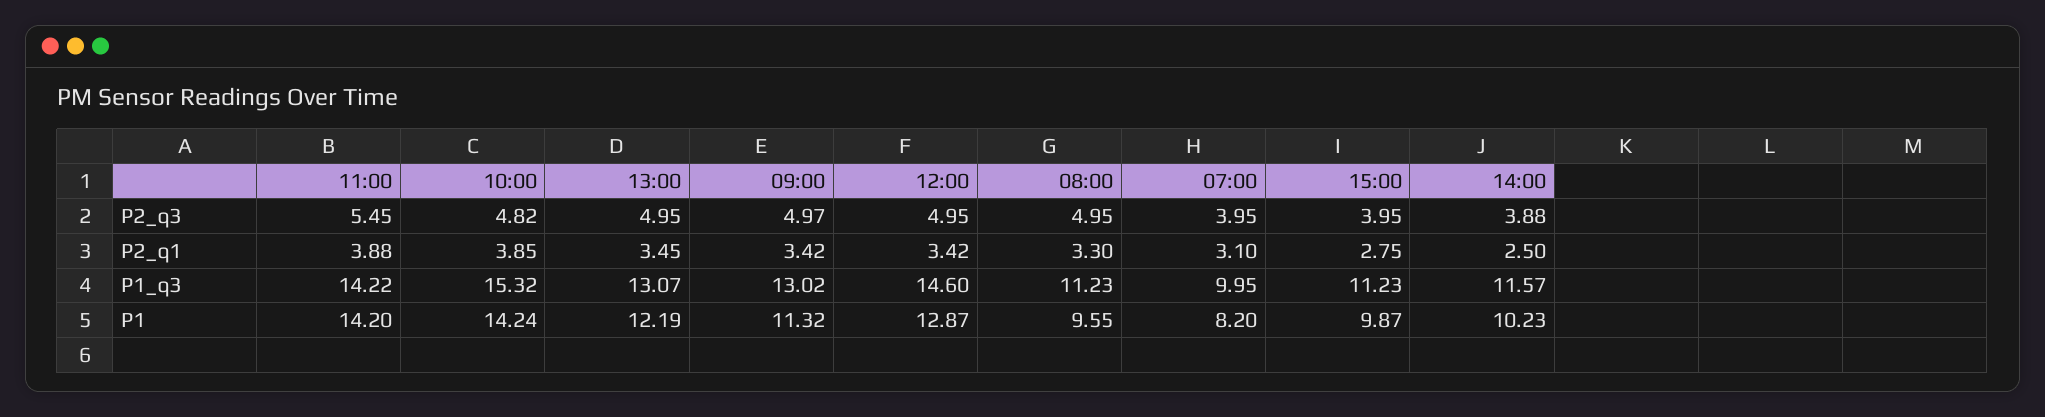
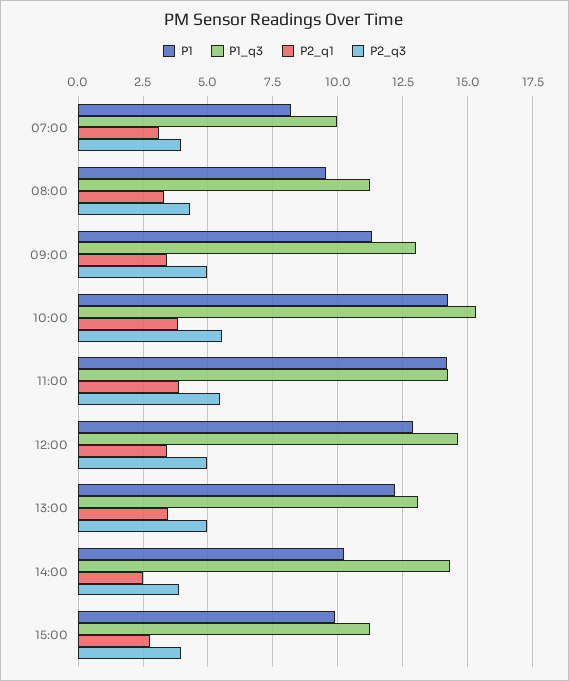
  {
    "P2_q3": {
      "11:00": 5.45,
-     "10:00": 4.82,
+     "10:00": 5.5,
      "13:00": 4.95,
      "09:00": 4.97,
      "12:00": 4.95,
-     "08:00": 4.95,
+     "08:00": 4.25,
      "07:00": 3.95,
      "15:00": 3.95,
      "14:00": 3.88
    },
    "P2_q1": {
      "11:00": 3.88,
      "10:00": 3.85,
      "13:00": 3.45,
      "09:00": 3.42,
      "12:00": 3.42,
      "08:00": 3.3,
      "07:00": 3.1,
      "15:00": 2.75,
      "14:00": 2.5
    },
    "P1_q3": {
      "11:00": 14.22,
      "10:00": 15.32,
      "13:00": 13.07,
      "09:00": 13.02,
      "12:00": 14.6,
      "08:00": 11.23,
      "07:00": 9.95,
      "15:00": 11.23,
-     "14:00": 11.57
+     "14:00": 14.25
    },
    "P1": {
      "11:00": 14.2,
      "10:00": 14.24,
      "13:00": 12.19,
      "09:00": 11.32,
      "12:00": 12.87,
      "08:00": 9.55,
      "07:00": 8.2,
      "15:00": 9.87,
      "14:00": 10.23
    }
  }

